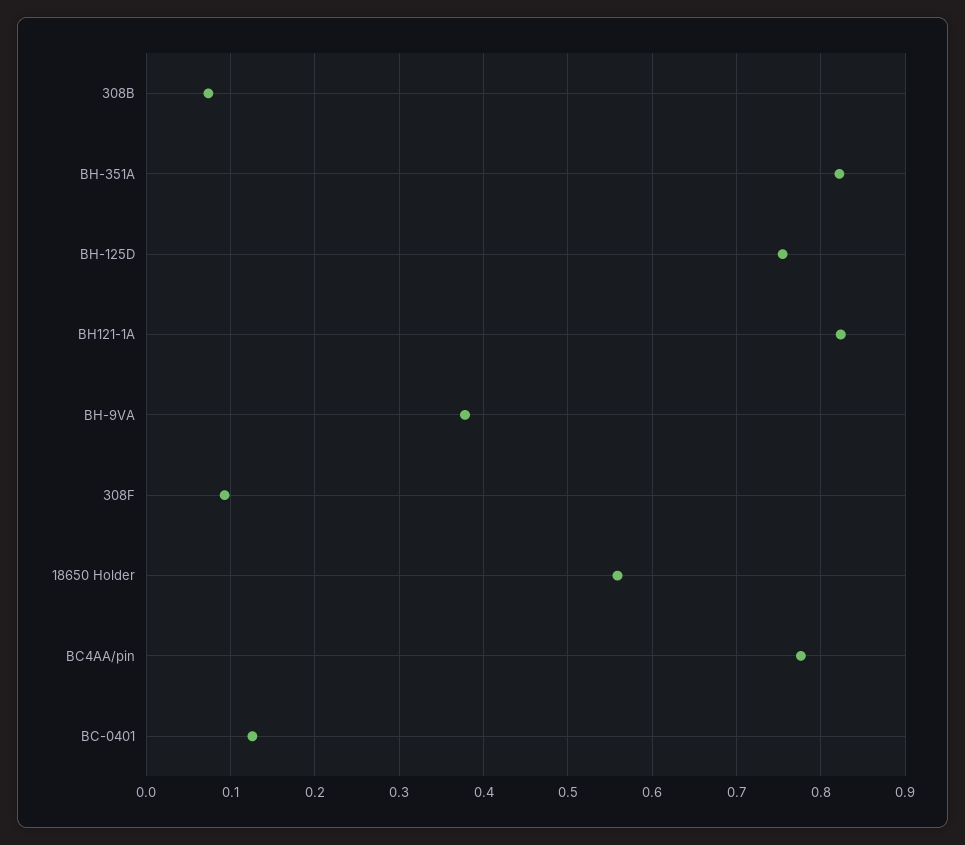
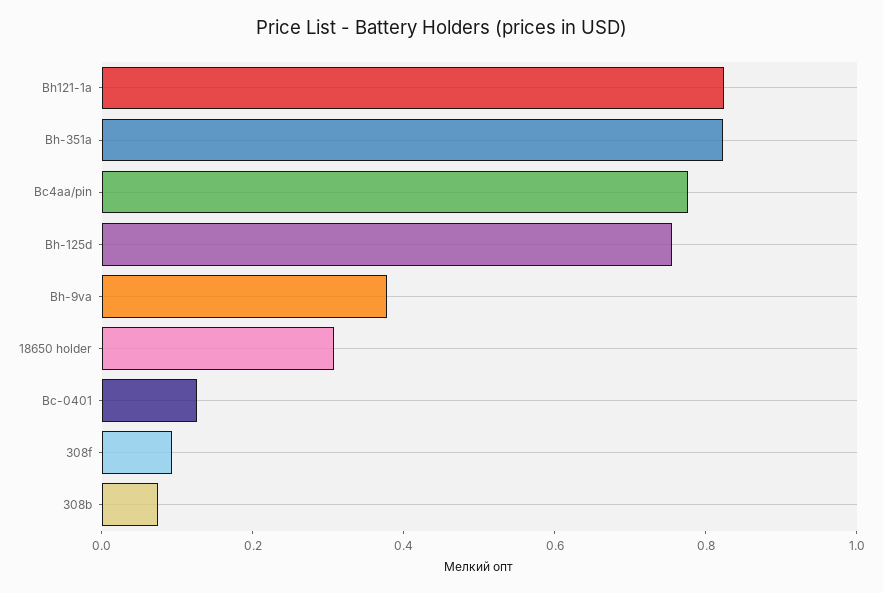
  {
    "308B": 0.07,
    "BH-351A": 0.82,
    "BH-125D": 0.75,
    "BH121-1A": 0.82,
    "BH-9VA": 0.38,
    "308F": 0.09,
-   "18650 Holder": 0.56,
+   "18650 Holder": 0.3,
    "BC4AA/pin": 0.78,
    "BC-0401": 0.13
  }

